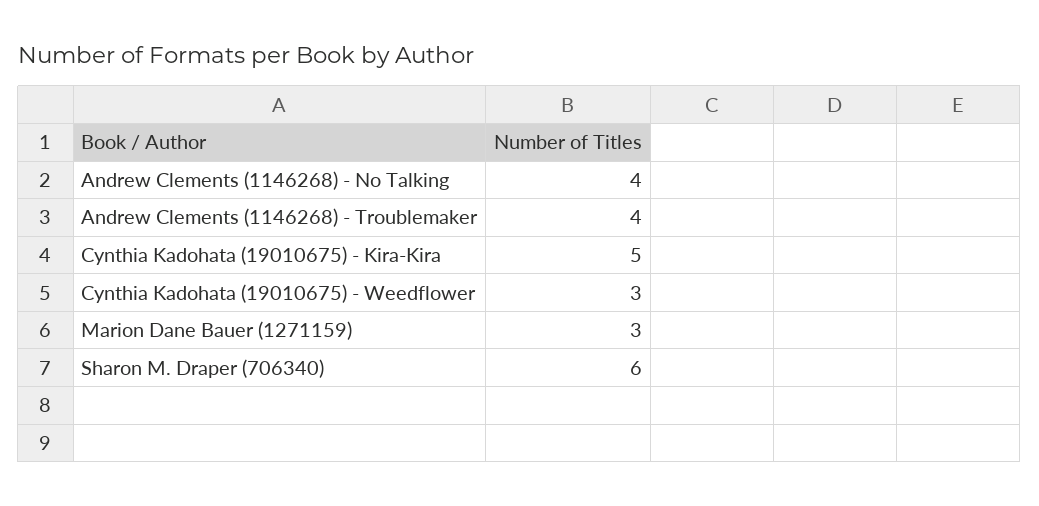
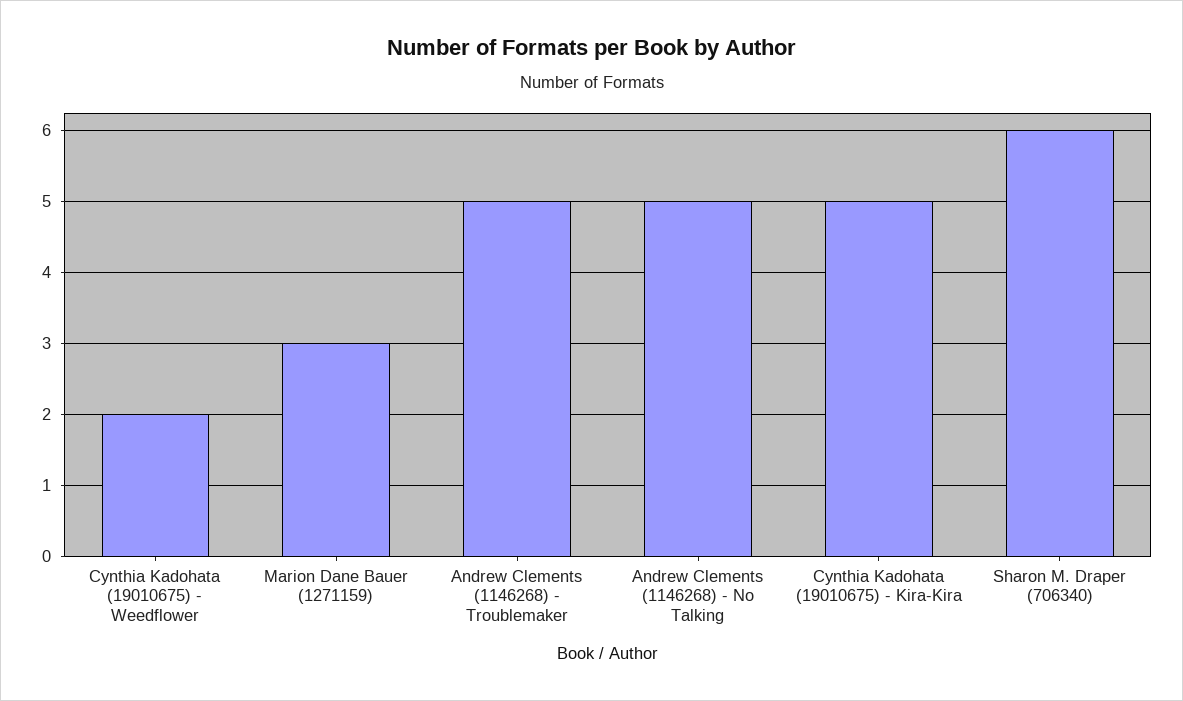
  {
-   "Andrew Clements (1146268) - No Talking": 4,
+   "Andrew Clements (1146268) - No Talking": 5,
-   "Andrew Clements (1146268) - Troublemaker": 4,
+   "Andrew Clements (1146268) - Troublemaker": 5,
    "Cynthia Kadohata (19010675) - Kira-Kira": 5,
-   "Cynthia Kadohata (19010675) - Weedflower": 3,
+   "Cynthia Kadohata (19010675) - Weedflower": 2,
    "Marion Dane Bauer (1271159)": 3,
    "Sharon M. Draper (706340)": 6
  }

